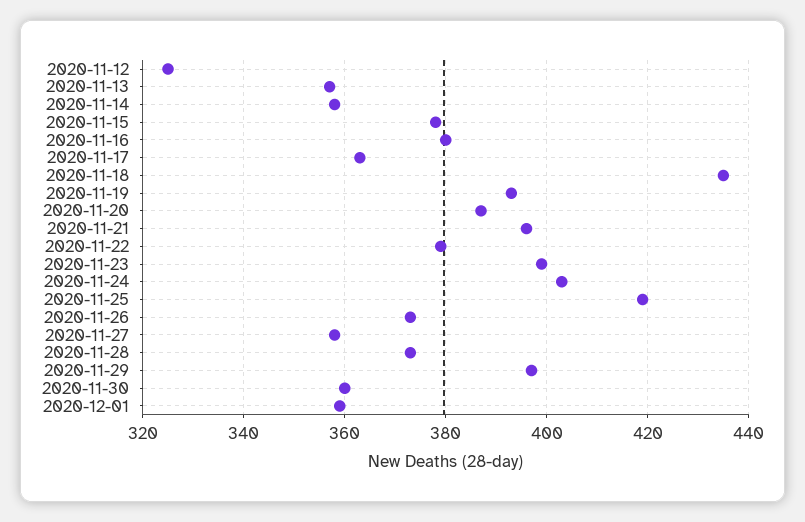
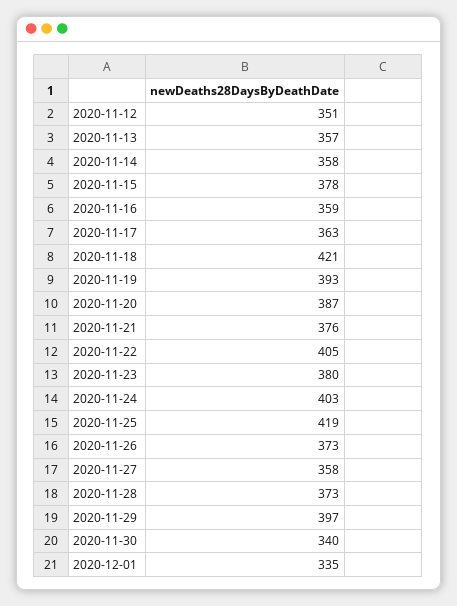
  {
-   "2020-11-12": 325,
+   "2020-11-12": 351,
    "2020-11-13": 357,
    "2020-11-14": 358,
    "2020-11-15": 378,
-   "2020-11-16": 380,
+   "2020-11-16": 359,
    "2020-11-17": 363,
-   "2020-11-18": 435,
+   "2020-11-18": 421,
    "2020-11-19": 393,
    "2020-11-20": 387,
-   "2020-11-21": 395,
+   "2020-11-21": 376,
-   "2020-11-22": 380,
+   "2020-11-22": 405,
-   "2020-11-23": 400,
+   "2020-11-23": 380,
    "2020-11-24": 403,
    "2020-11-25": 419,
    "2020-11-26": 373,
    "2020-11-27": 358,
    "2020-11-28": 373,
    "2020-11-29": 397,
-   "2020-11-30": 360,
+   "2020-11-30": 340,
-   "2020-12-01": 360
+   "2020-12-01": 335
  }

